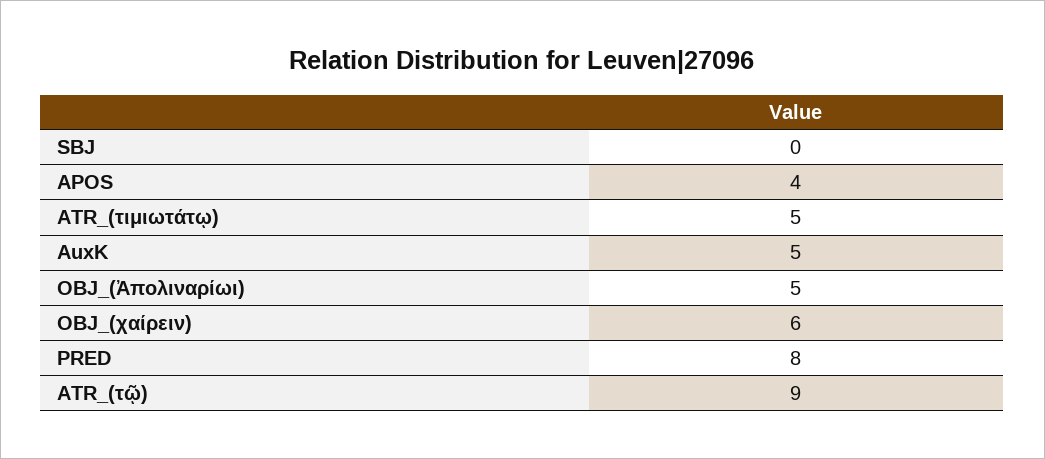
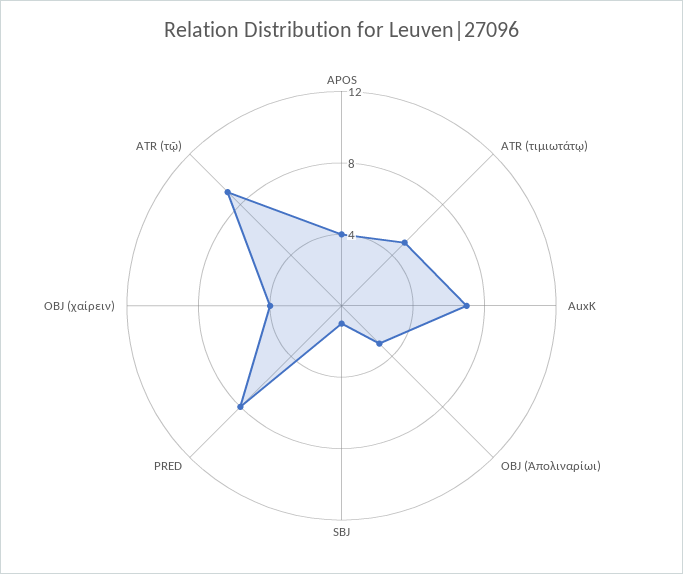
  {
-   "SBJ": 0,
+   "SBJ": 1,
    "APOS": 4,
    "ATR_(τιμιωτάτῳ)": 5,
-   "AuxK": 5,
+   "AuxK": 7,
-   "OBJ_(Ἀπολιναρίωι)": 5,
+   "OBJ_(Ἀπολιναρίωι)": 3,
-   "OBJ_(χαίρειν)": 6,
+   "OBJ_(χαίρειν)": 4,
    "PRED": 8,
    "ATR_(τῷ)": 9
  }

